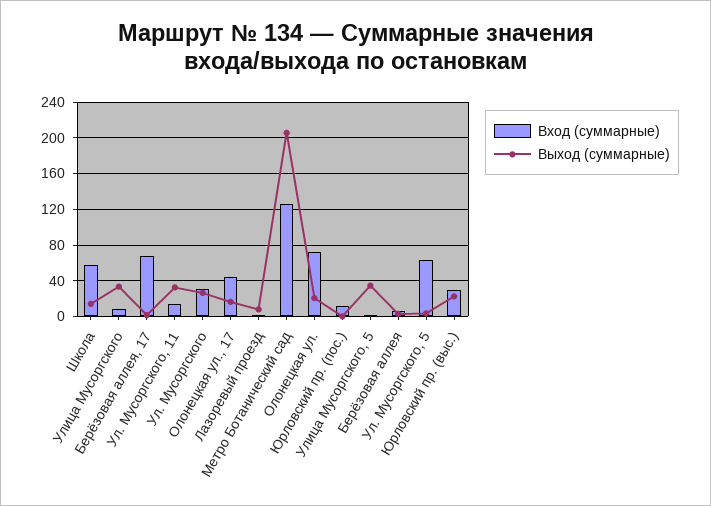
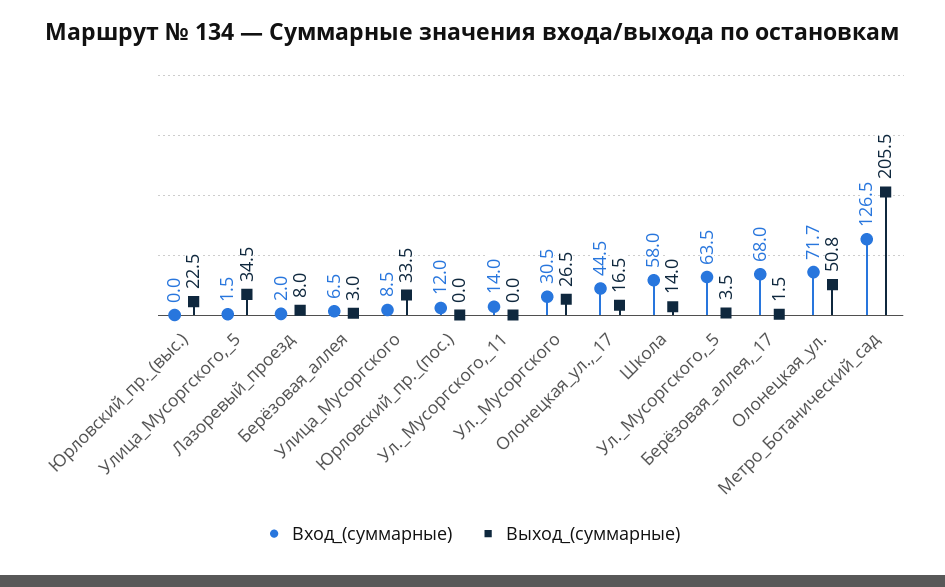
  {
    "Вход (суммарные)": {
      "Школа": 58,
      "Улица Мусоргского": 8.5,
      "Берёзовая аллея, 17": 68,
      "Ул. Мусоргского, 11": 14,
      "Ул. Мусоргского": 30.5,
      "Олонецкая ул., 17": 44.5,
      "Лазоревый проезд": 2,
      "Метро Ботанический сад": 126.5,
      "Олонецкая ул.": 71.7,
      "Юрловский пр. (пос.)": 12,
      "Улица Мусоргского, 5": 1.5,
      "Берёзовая аллея": 6.5,
      "Ул. Мусоргского, 5": 63.5,
-     "Юрловский пр. (выс.)": 30
+     "Юрловский пр. (выс.)": 0
    },
    "Выход (суммарные)": {
      "Школа": 14,
      "Улица Мусоргского": 33.5,
      "Берёзовая аллея, 17": 1.5,
-     "Ул. Мусоргского, 11": 30,
+     "Ул. Мусоргского, 11": 0,
      "Ул. Мусоргского": 26.5,
      "Олонецкая ул., 17": 16.5,
      "Лазоревый проезд": 8,
      "Метро Ботанический сад": 205.5,
-     "Олонецкая ул.": 20,
+     "Олонецкая ул.": 50.8,
      "Юрловский пр. (пос.)": 0,
      "Улица Мусоргского, 5": 34.5,
      "Берёзовая аллея": 3,
      "Ул. Мусоргского, 5": 3.5,
      "Юрловский пр. (выс.)": 22.5
    }
  }

